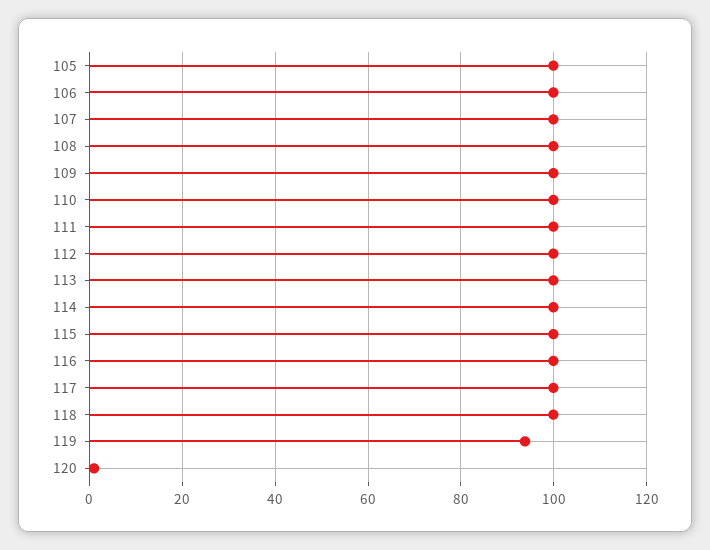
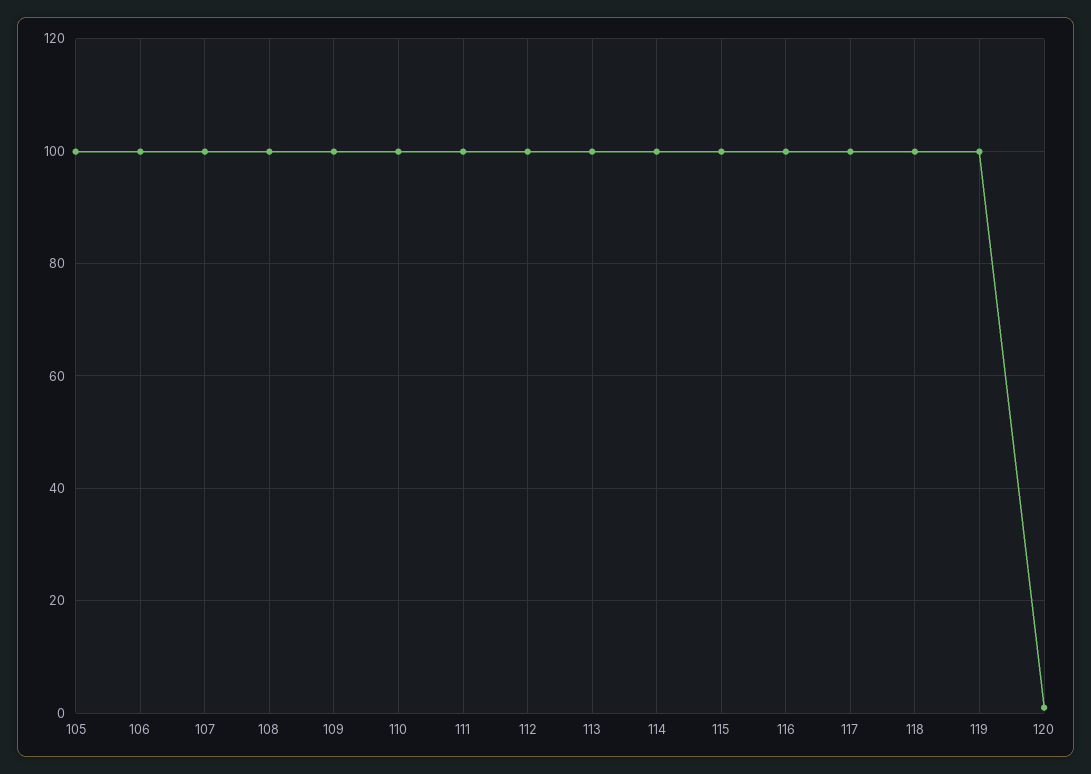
  {
    "105": 100,
    "106": 100,
    "107": 100,
    "108": 100,
    "109": 100,
    "110": 100,
    "111": 100,
    "112": 100,
    "113": 100,
    "114": 100,
    "115": 100,
    "116": 100,
    "117": 100,
    "118": 100,
-   "119": 94,
+   "119": 100,
    "120": 2
  }

